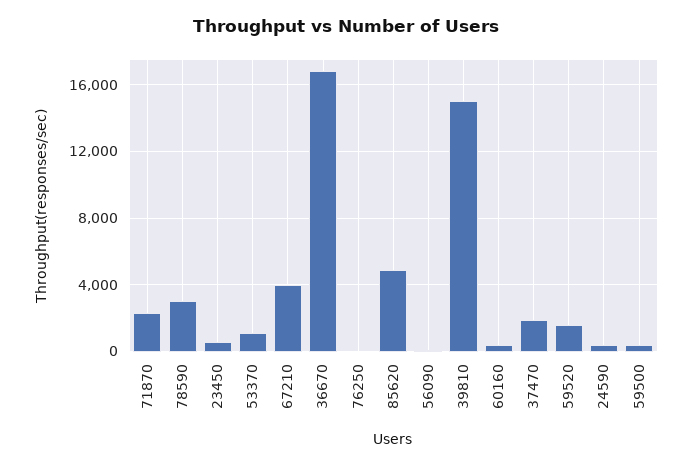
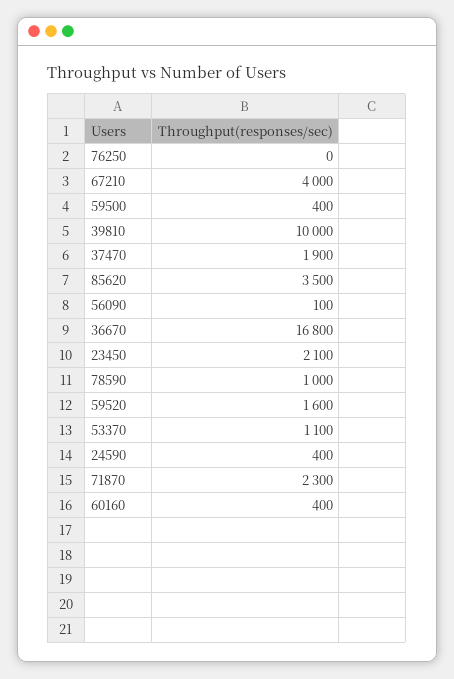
  {
    "71870": 2300,
-   "78590": 3000,
+   "78590": 1000,
-   "23450": 500,
+   "23450": 2100,
    "53370": 1100,
    "67210": 4000,
    "36670": 16800,
    "76250": 0,
-   "85620": 5000,
+   "85620": 3500,
    "56090": 100,
-   "39810": 15000,
+   "39810": 10000,
    "60160": 400,
    "37470": 1900,
    "59520": 1600,
    "24590": 400,
    "59500": 400
  }

